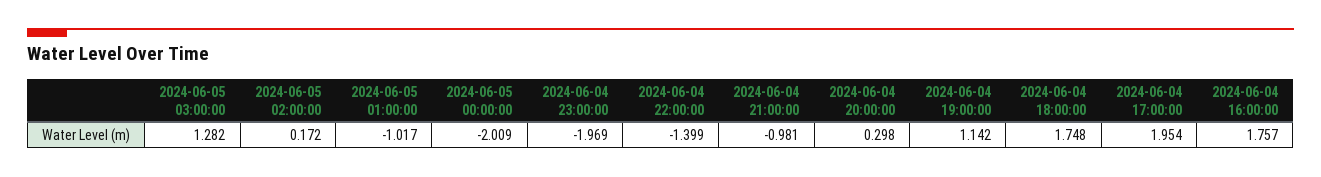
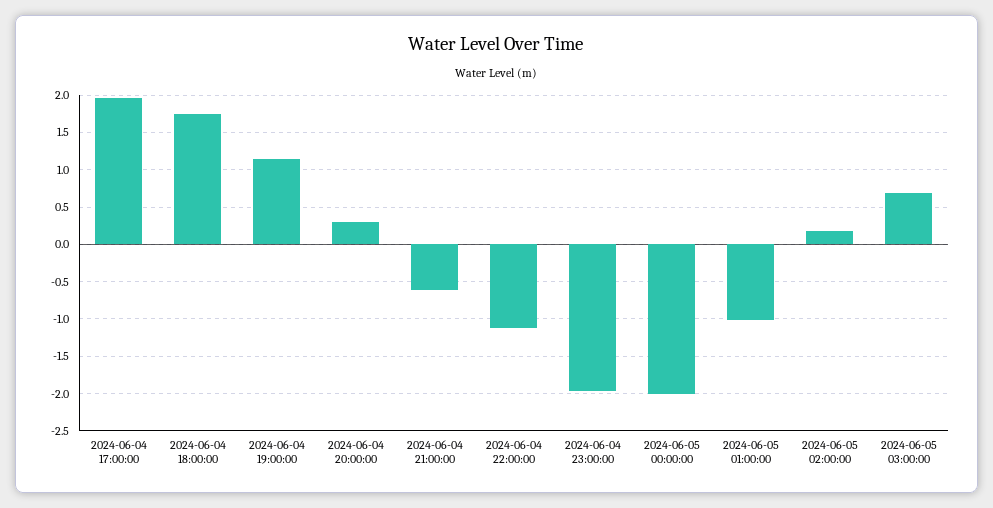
  {
-   "2024-06-05 03:00:00": 1.282,
+   "2024-06-05 03:00:00": 0.7,
    "2024-06-05 02:00:00": 0.172,
    "2024-06-05 01:00:00": -1.017,
    "2024-06-05 00:00:00": -2.009,
    "2024-06-04 23:00:00": -1.969,
-   "2024-06-04 22:00:00": -1.399,
+   "2024-06-04 22:00:00": -1.1,
-   "2024-06-04 21:00:00": -0.981,
+   "2024-06-04 21:00:00": -0.6,
    "2024-06-04 20:00:00": 0.298,
    "2024-06-04 19:00:00": 1.142,
    "2024-06-04 18:00:00": 1.748,
-   "2024-06-04 17:00:00": 1.954,
+   "2024-06-04 17:00:00": 1.954
-   "2024-06-04 16:00:00": 1.757
  }

